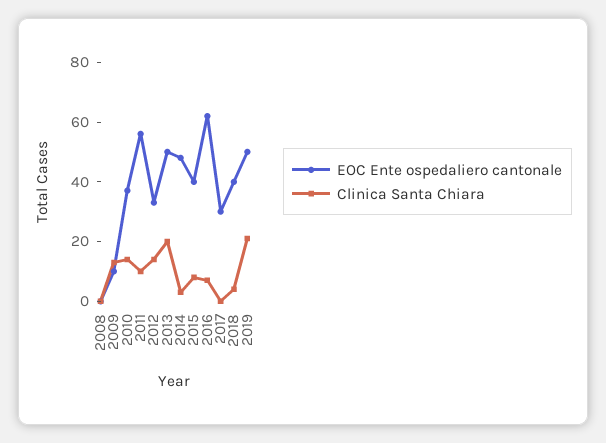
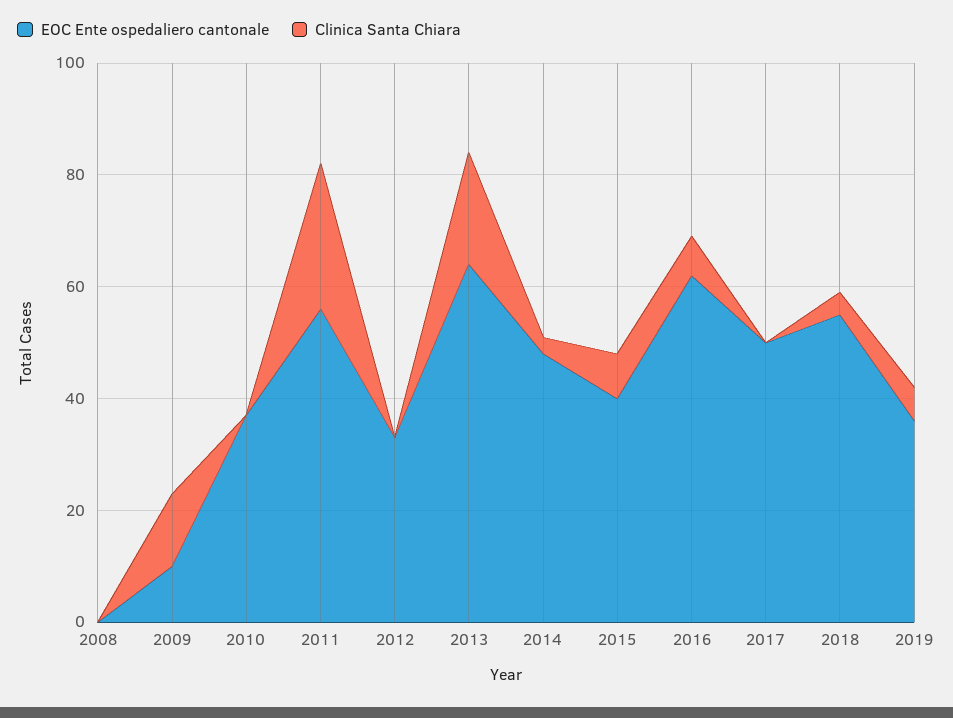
  {
    "EOC Ente ospedaliero cantonale": {
      "2008": 0,
      "2009": 10,
      "2010": 35,
      "2011": 55,
      "2012": 35,
-     "2013": 50,
+     "2013": 65,
      "2014": 50,
      "2015": 40,
      "2016": 60,
-     "2017": 30,
+     "2017": 50,
-     "2018": 40,
+     "2018": 55,
-     "2019": 50
+     "2019": 35
    },
    "Clinica Santa Chiara": {
      "2008": 0,
      "2009": 15,
-     "2010": 15,
+     "2010": 0,
-     "2011": 10,
+     "2011": 25,
-     "2012": 15,
+     "2012": 0,
      "2013": 20,
      "2014": 5,
      "2015": 10,
      "2016": 5,
      "2017": 0,
      "2018": 5,
-     "2019": 20
+     "2019": 5
    }
  }

